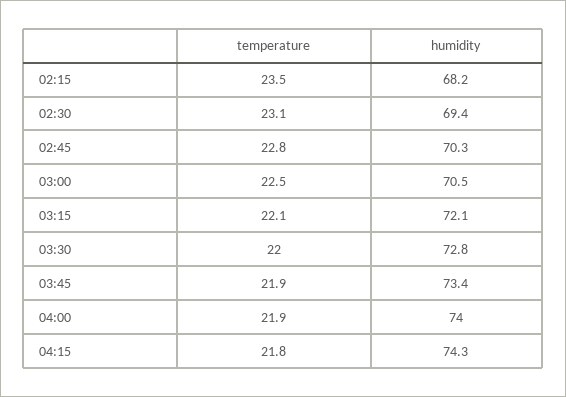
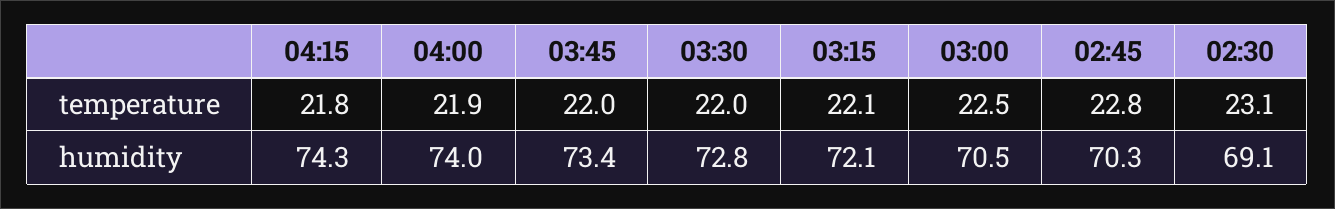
  {
    "temperature": {
-     "02:15": 23.5,
      "02:30": 23.1,
      "02:45": 22.8,
      "03:00": 22.5,
      "03:15": 22.1,
      "03:30": 22,
-     "03:45": 21.9,
+     "03:45": 22,
      "04:00": 21.9,
      "04:15": 21.8
    },
    "humidity": {
-     "02:15": 68.2,
-     "02:30": 69.4,
+     "02:30": 69.1,
      "02:45": 70.3,
      "03:00": 70.5,
      "03:15": 72.1,
      "03:30": 72.8,
      "03:45": 73.4,
      "04:00": 74,
      "04:15": 74.3
    }
  }

